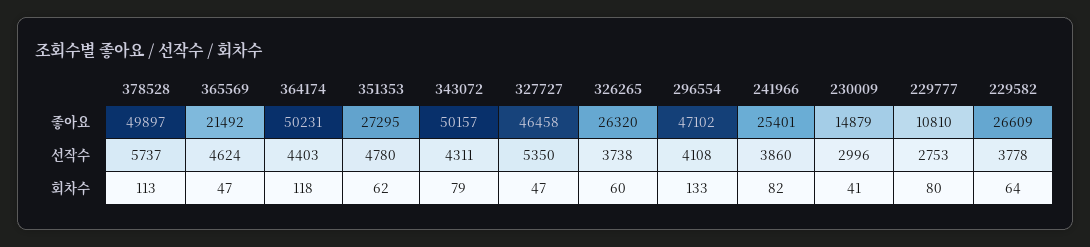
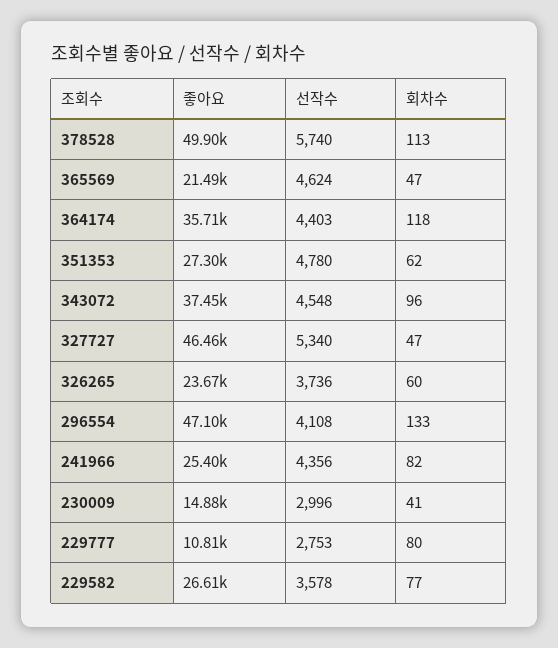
  {
    "378528": {
      "좋아요": 49897,
-     "선작수": 5737,
+     "선작수": 5740,
      "회차수": 113
    },
    "365569": {
      "좋아요": 21492,
      "선작수": 4624,
      "회차수": 47
    },
    "364174": {
-     "좋아요": 50231,
+     "좋아요": 35710,
      "선작수": 4403,
      "회차수": 118
    },
    "351353": {
      "좋아요": 27295,
      "선작수": 4780,
      "회차수": 62
    },
    "343072": {
-     "좋아요": 50157,
+     "좋아요": 37450,
-     "선작수": 4311,
+     "선작수": 4548,
-     "회차수": 79
+     "회차수": 96
    },
    "327727": {
      "좋아요": 46458,
-     "선작수": 5350,
+     "선작수": 5340,
      "회차수": 47
    },
    "326265": {
-     "좋아요": 26320,
+     "좋아요": 23670,
-     "선작수": 3738,
+     "선작수": 3736,
      "회차수": 60
    },
    "296554": {
      "좋아요": 47102,
      "선작수": 4108,
      "회차수": 133
    },
    "241966": {
      "좋아요": 25401,
-     "선작수": 3860,
+     "선작수": 4356,
      "회차수": 82
    },
    "230009": {
      "좋아요": 14879,
      "선작수": 2996,
      "회차수": 41
    },
    "229777": {
      "좋아요": 10810,
      "선작수": 2753,
      "회차수": 80
    },
    "229582": {
      "좋아요": 26609,
-     "선작수": 3778,
+     "선작수": 3578,
-     "회차수": 64
+     "회차수": 77
    }
  }

